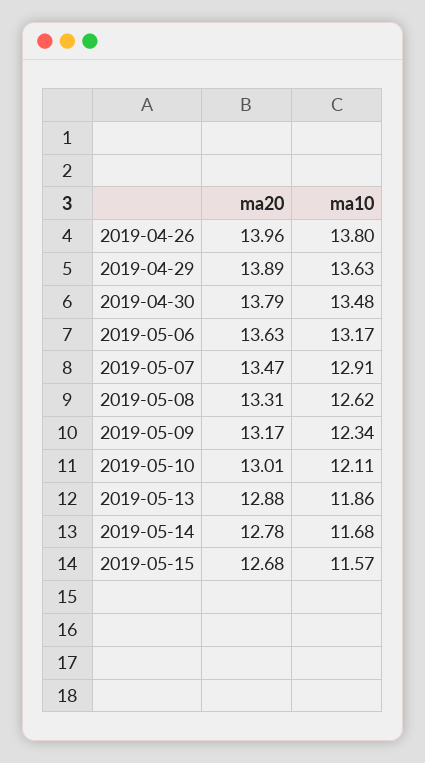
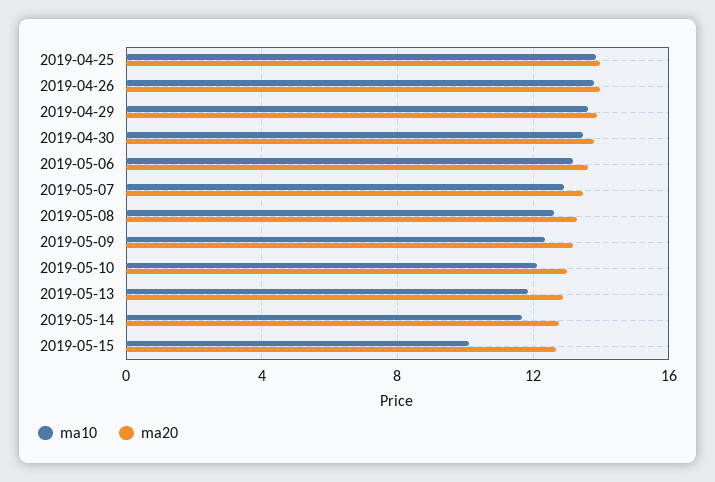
  {
    "ma20": {
      "2019-04-26": 13.96,
      "2019-04-29": 13.89,
      "2019-04-30": 13.79,
      "2019-05-06": 13.63,
      "2019-05-07": 13.47,
      "2019-05-08": 13.31,
      "2019-05-09": 13.17,
      "2019-05-10": 13.01,
      "2019-05-13": 12.88,
      "2019-05-14": 12.78,
-     "2019-05-15": 12.68
+     "2019-05-15": 12.68,
+     "2019-04-25": 14
    },
    "ma10": {
      "2019-04-26": 13.8,
      "2019-04-29": 13.63,
      "2019-04-30": 13.48,
      "2019-05-06": 13.17,
      "2019-05-07": 12.91,
      "2019-05-08": 12.62,
      "2019-05-09": 12.34,
      "2019-05-10": 12.11,
      "2019-05-13": 11.86,
      "2019-05-14": 11.68,
-     "2019-05-15": 11.57
+     "2019-05-15": 10,
+     "2019-04-25": 14
    }
  }

